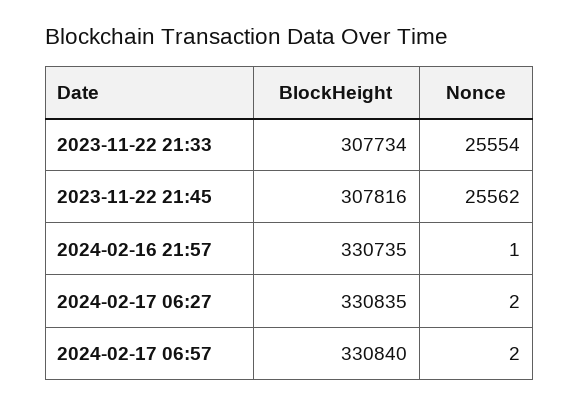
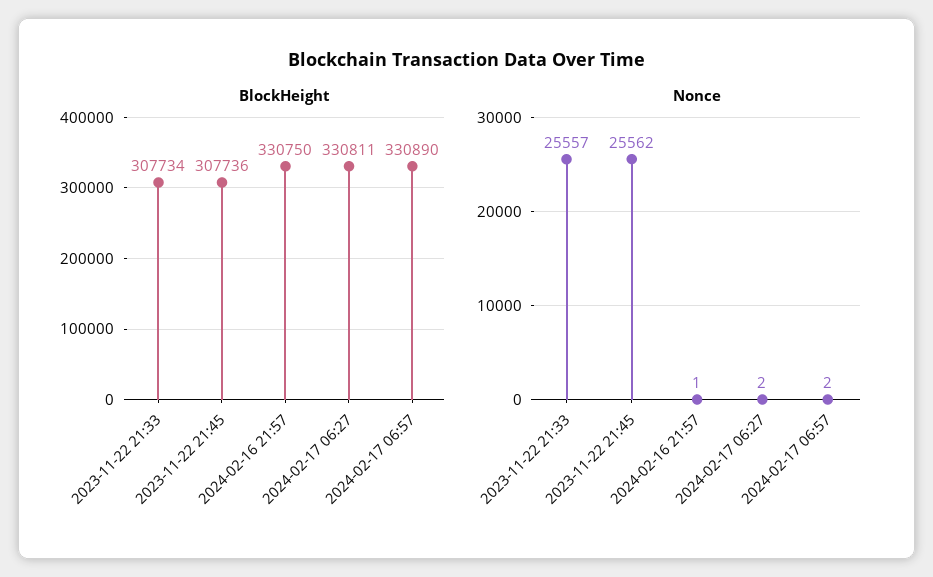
  {
    "BlockHeight": {
      "2023-11-22 21:33": 307734,
-     "2023-11-22 21:45": 307816,
+     "2023-11-22 21:45": 307736,
-     "2024-02-16 21:57": 330735,
+     "2024-02-16 21:57": 330750,
-     "2024-02-17 06:27": 330835,
+     "2024-02-17 06:27": 330811,
-     "2024-02-17 06:57": 330840
+     "2024-02-17 06:57": 330890
    },
    "Nonce": {
-     "2023-11-22 21:33": 25554,
+     "2023-11-22 21:33": 25557,
      "2023-11-22 21:45": 25562,
      "2024-02-16 21:57": 1,
      "2024-02-17 06:27": 2,
      "2024-02-17 06:57": 2
    }
  }

